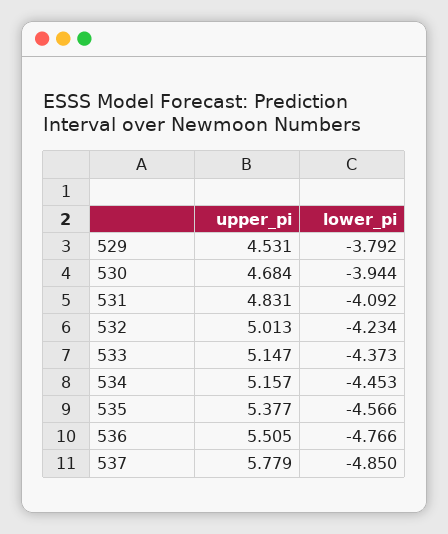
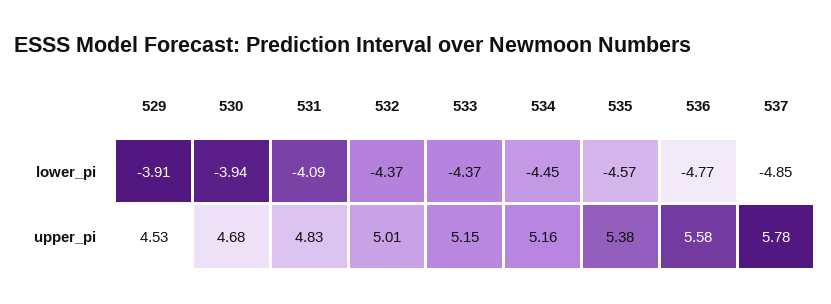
  {
    "upper_pi": {
      "529": 4.531,
      "530": 4.684,
      "531": 4.831,
      "532": 5.013,
      "533": 5.147,
      "534": 5.157,
      "535": 5.377,
-     "536": 5.505,
+     "536": 5.58,
      "537": 5.779
    },
    "lower_pi": {
-     "529": -3.792,
+     "529": -3.91,
      "530": -3.944,
      "531": -4.092,
-     "532": -4.234,
+     "532": -4.37,
      "533": -4.373,
      "534": -4.453,
      "535": -4.566,
      "536": -4.766,
      "537": -4.85
    }
  }

